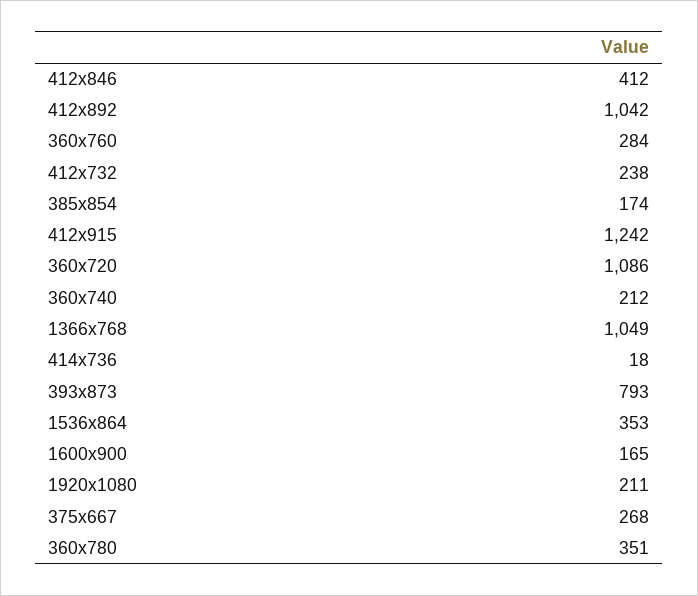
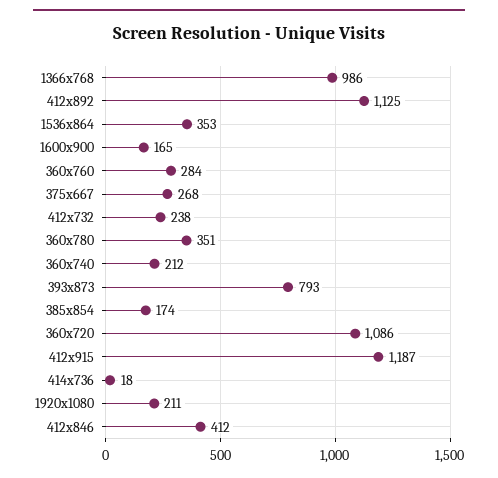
  {
    "412x846": 412,
-   "412x892": 1042,
+   "412x892": 1125,
    "360x760": 284,
    "412x732": 238,
    "385x854": 174,
-   "412x915": 1242,
+   "412x915": 1187,
    "360x720": 1086,
    "360x740": 212,
-   "1366x768": 1049,
+   "1366x768": 986,
    "414x736": 18,
    "393x873": 793,
    "1536x864": 353,
    "1600x900": 165,
    "1920x1080": 211,
    "375x667": 268,
    "360x780": 351
  }

